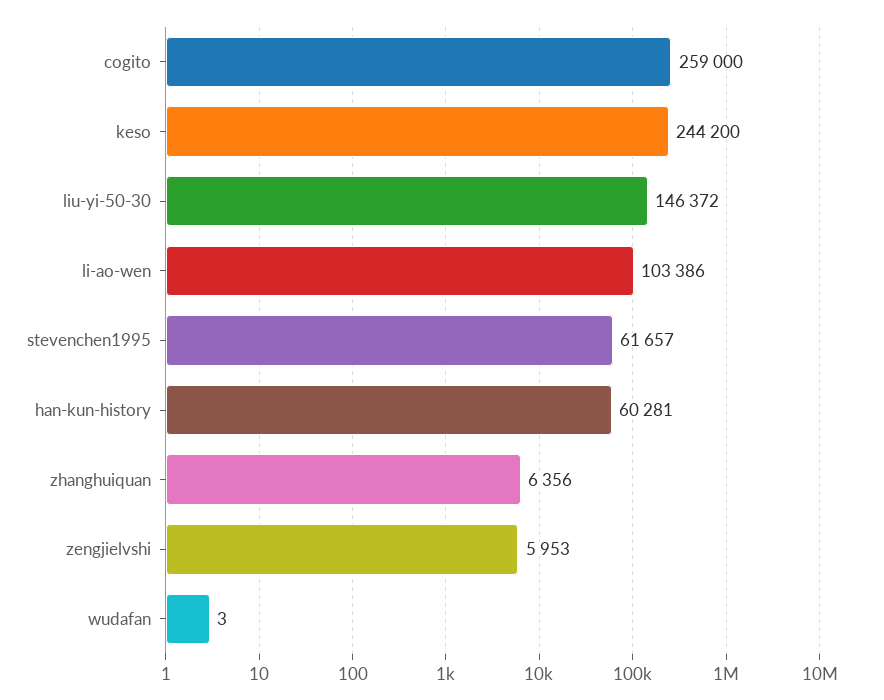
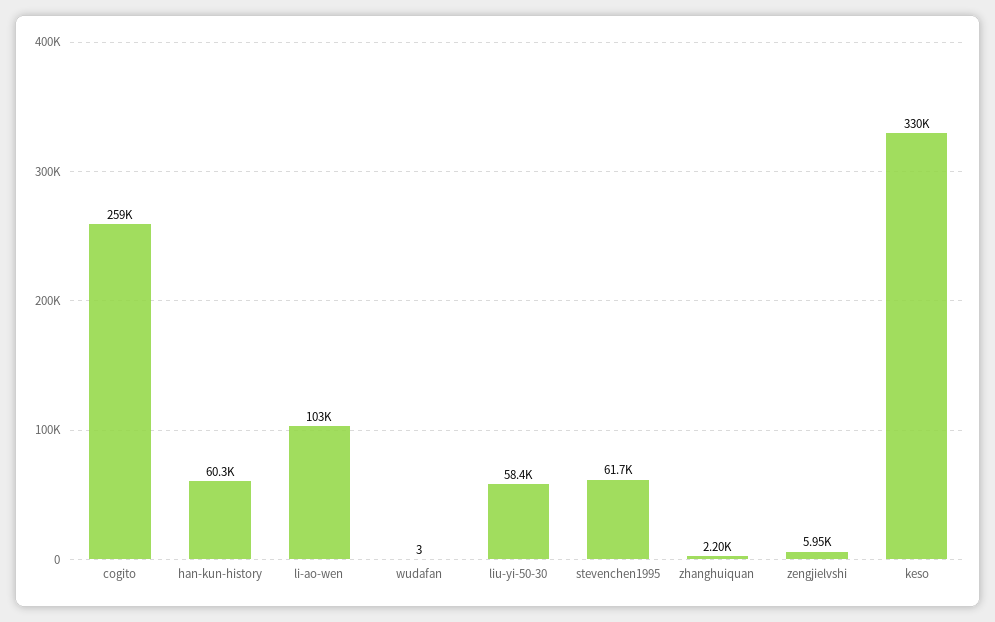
  {
    "cogito": 259000,
-   "keso": 244200,
+   "keso": 330000,
-   "liu-yi-50-30": 146372,
+   "liu-yi-50-30": 58400,
    "li-ao-wen": 103386,
    "stevenchen1995": 61657,
    "han-kun-history": 60281,
-   "zhanghuiquan": 6356,
+   "zhanghuiquan": 2200,
    "zengjielvshi": 5953,
    "wudafan": 3
  }

